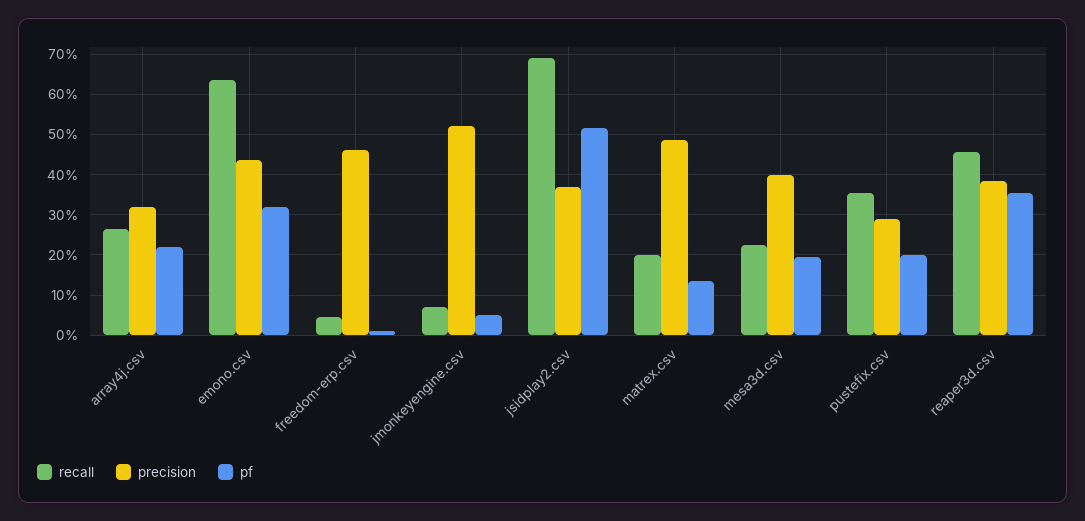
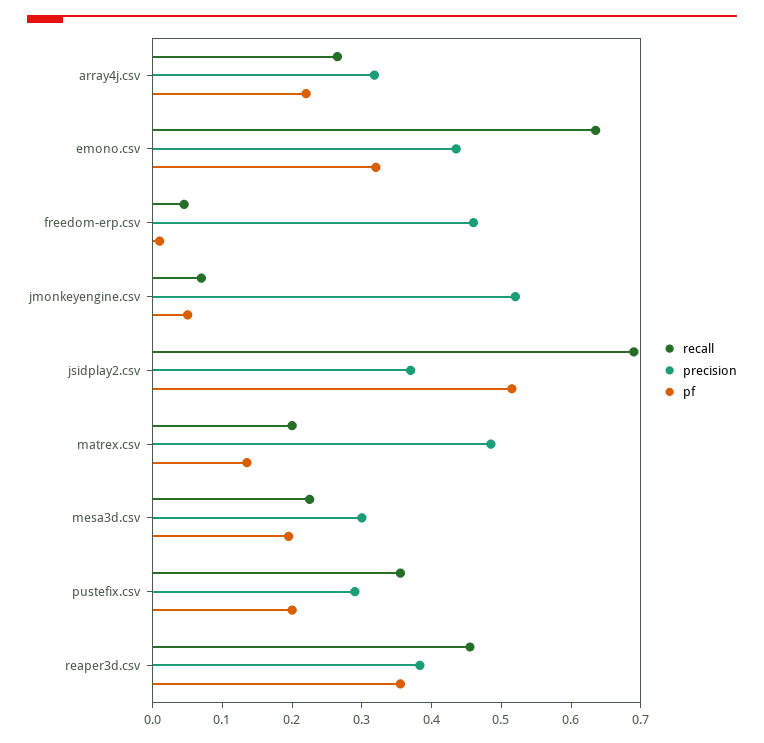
  {
    "recall": {
      "array4j.csv": 0.26,
      "emono.csv": 0.64,
      "freedom-erp.csv": 0.04,
      "jmonkeyengine.csv": 0.08,
      "jsidplay2.csv": 0.7,
      "matrex.csv": 0.2,
      "mesa3d.csv": 0.22,
      "pustefix.csv": 0.36,
      "reaper3d.csv": 0.46
    },
    "precision": {
      "array4j.csv": 0.32,
      "emono.csv": 0.44,
      "freedom-erp.csv": 0.46,
      "jmonkeyengine.csv": 0.52,
      "jsidplay2.csv": 0.38,
      "matrex.csv": 0.48,
-     "mesa3d.csv": 0.4,
+     "mesa3d.csv": 0.3,
      "pustefix.csv": 0.3,
      "reaper3d.csv": 0.38
    },
    "pf": {
      "array4j.csv": 0.22,
      "emono.csv": 0.32,
      "freedom-erp.csv": 0.02,
      "jmonkeyengine.csv": 0.06,
      "jsidplay2.csv": 0.52,
      "matrex.csv": 0.14,
      "mesa3d.csv": 0.2,
      "pustefix.csv": 0.2,
      "reaper3d.csv": 0.36
    }
  }

